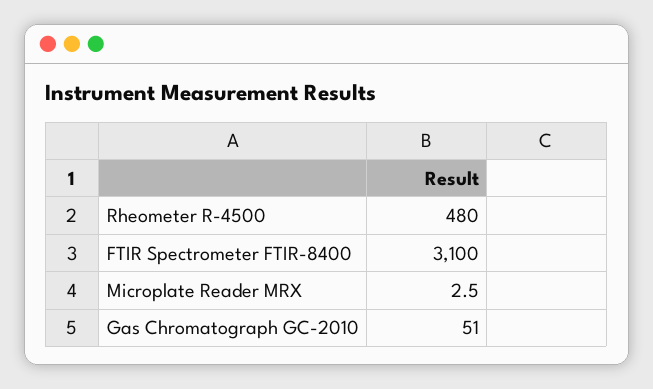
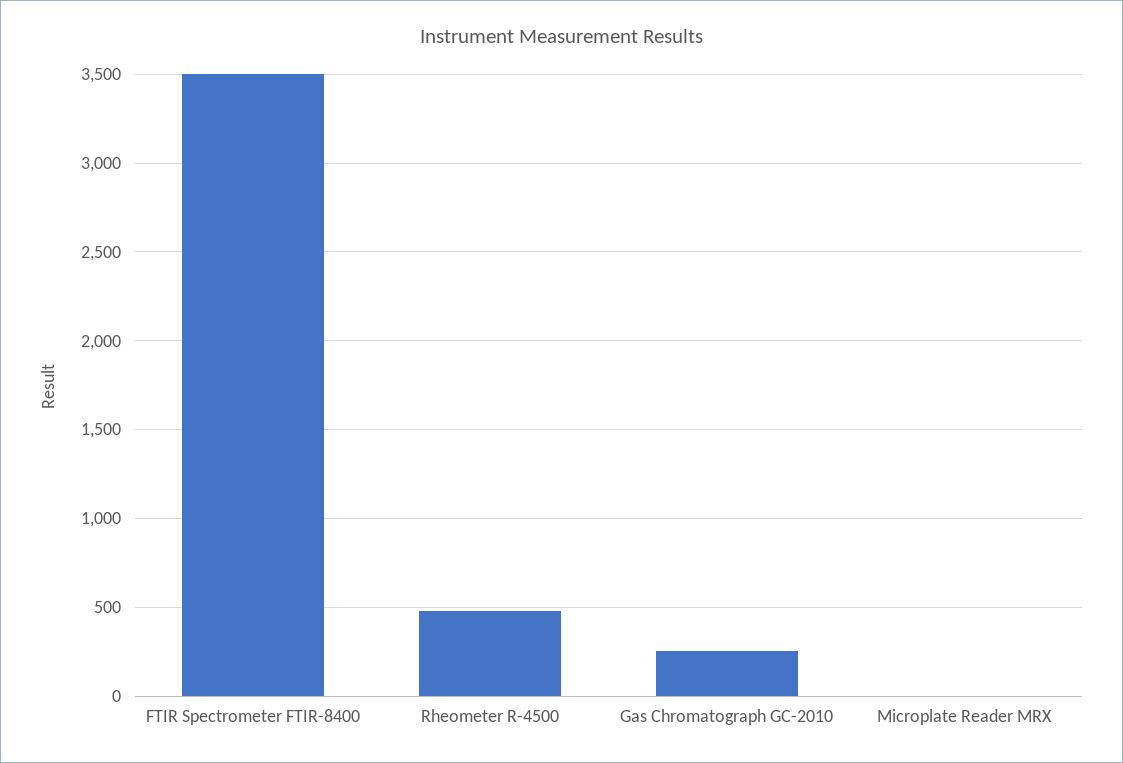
  {
    "Rheometer R-4500": 480,
-   "FTIR Spectrometer FTIR-8400": 3100,
+   "FTIR Spectrometer FTIR-8400": 3500,
    "Microplate Reader MRX": 2.5,
-   "Gas Chromatograph GC-2010": 51
+   "Gas Chromatograph GC-2010": 250
  }

